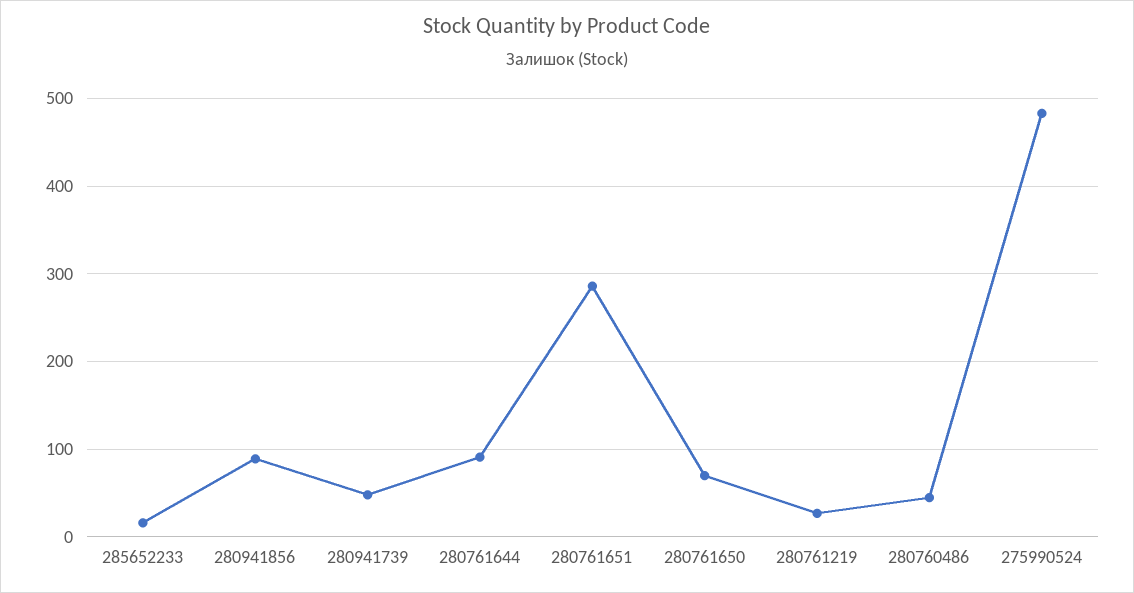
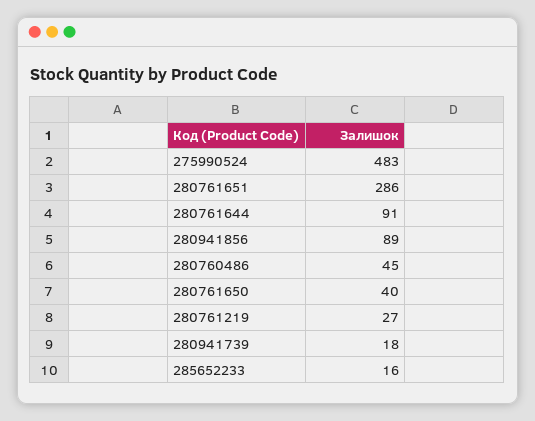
  {
    "285652233": 16,
    "280941856": 89,
-   "280941739": 50,
+   "280941739": 18,
    "280761644": 91,
    "280761651": 286,
-   "280761650": 70,
+   "280761650": 40,
    "280761219": 27,
    "280760486": 45,
    "275990524": 483
  }

